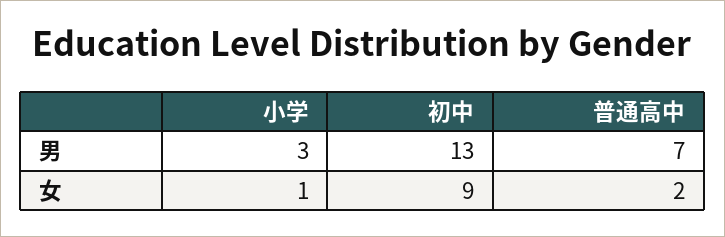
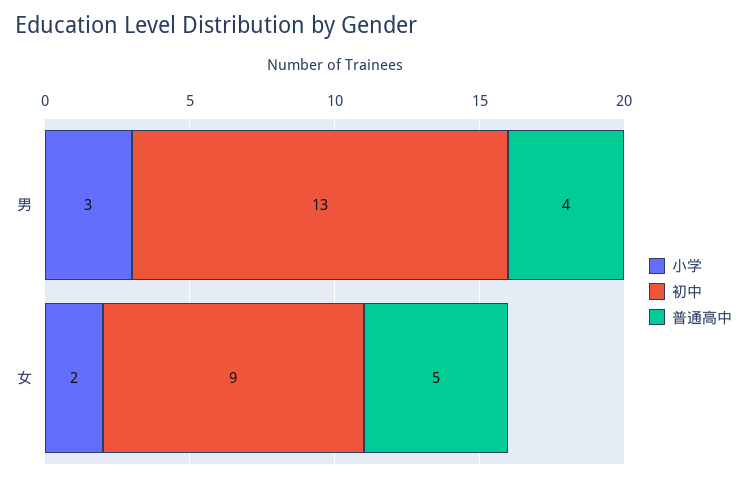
  {
    "小学": {
      "男": 3,
-     "女": 1
+     "女": 2
    },
    "初中": {
      "男": 13,
      "女": 9
    },
    "普通高中": {
-     "男": 7,
+     "男": 4,
-     "女": 2
+     "女": 5
    }
  }

